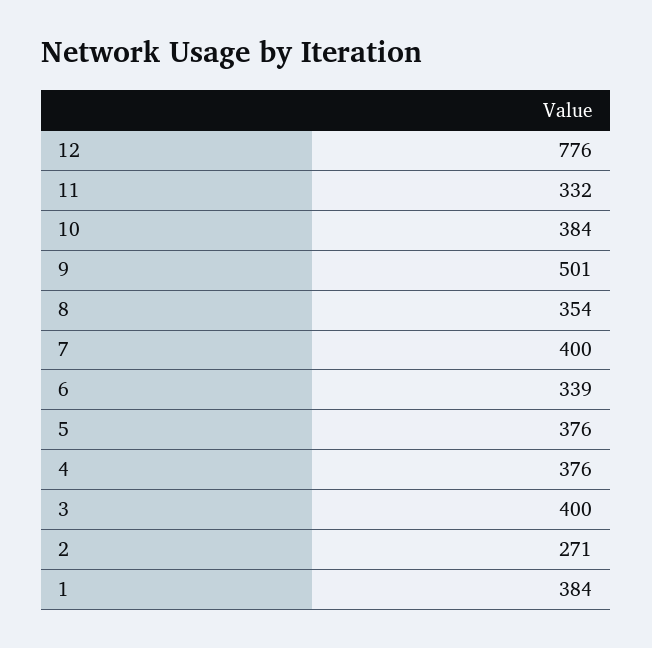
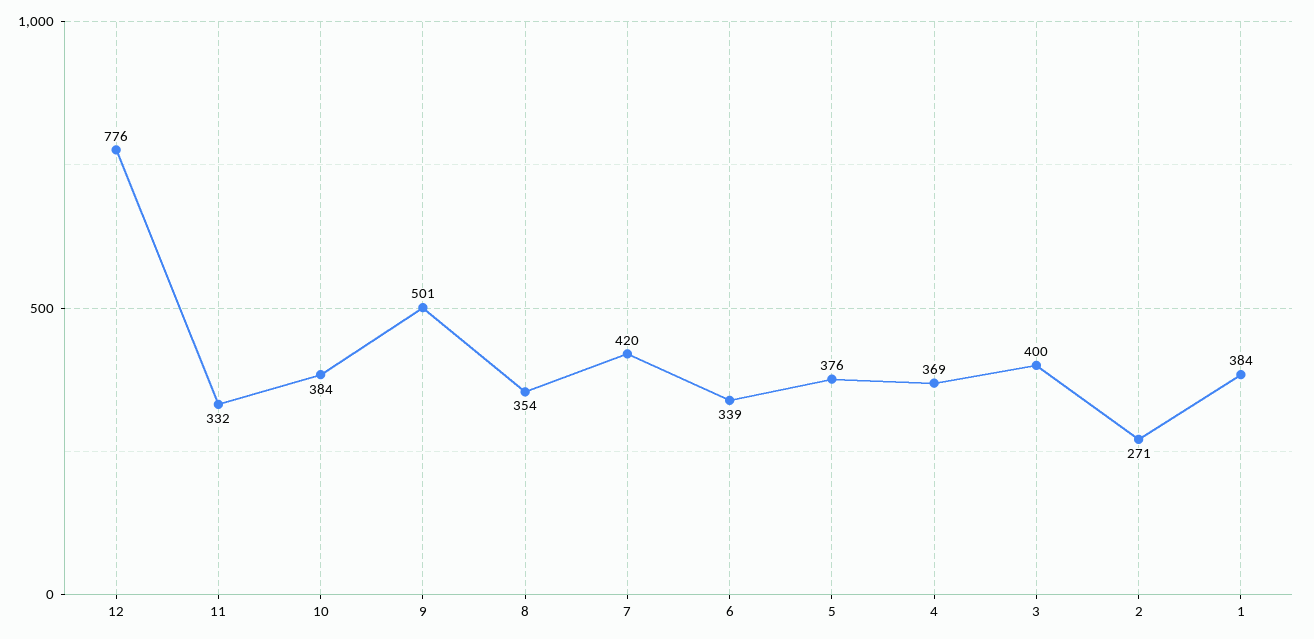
  {
    "12": 776,
    "11": 332,
    "10": 384,
    "9": 501,
    "8": 354,
-   "7": 400,
+   "7": 420,
    "6": 339,
    "5": 376,
-   "4": 376,
+   "4": 369,
    "3": 400,
    "2": 271,
    "1": 384
  }

